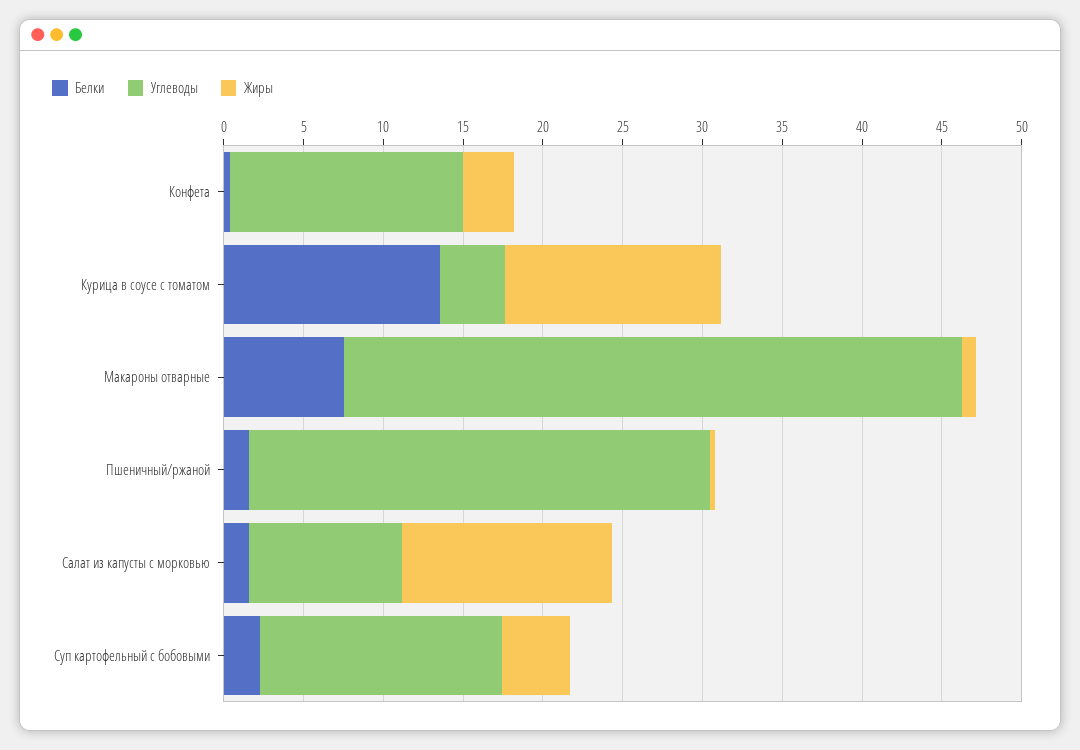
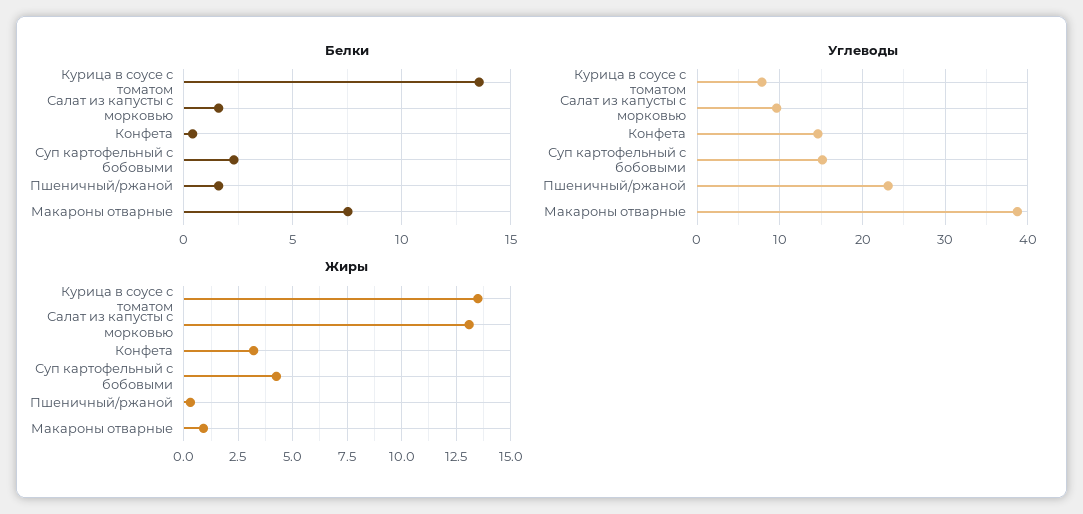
  {
    "Белки": {
      "Конфета": 0.5,
      "Курица в соусе с томатом": 13.5,
      "Макароны отварные": 7.5,
      "Пшеничный/ржаной": 1.5,
      "Салат из капусты с морковью": 1.5,
      "Суп картофельный с бобовыми": 2.5
    },
    "Углеводы": {
      "Конфета": 15,
-     "Курица в соусе с томатом": 4,
+     "Курица в соусе с томатом": 8,
      "Макароны отварные": 39,
-     "Пшеничный/ржаной": 29,
+     "Пшеничный/ржаной": 23,
      "Салат из капусты с морковью": 10,
      "Суп картофельный с бобовыми": 15
    },
    "Жиры": {
      "Конфета": 3,
      "Курица в соусе с томатом": 13.5,
      "Макароны отварные": 1,
      "Пшеничный/ржаной": 0.5,
      "Салат из капусты с морковью": 13,
      "Суп картофельный с бобовыми": 4.5
    }
  }

